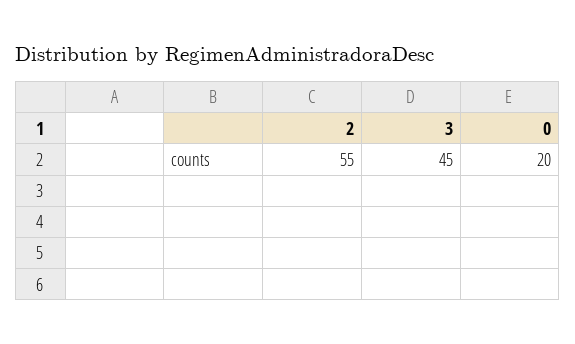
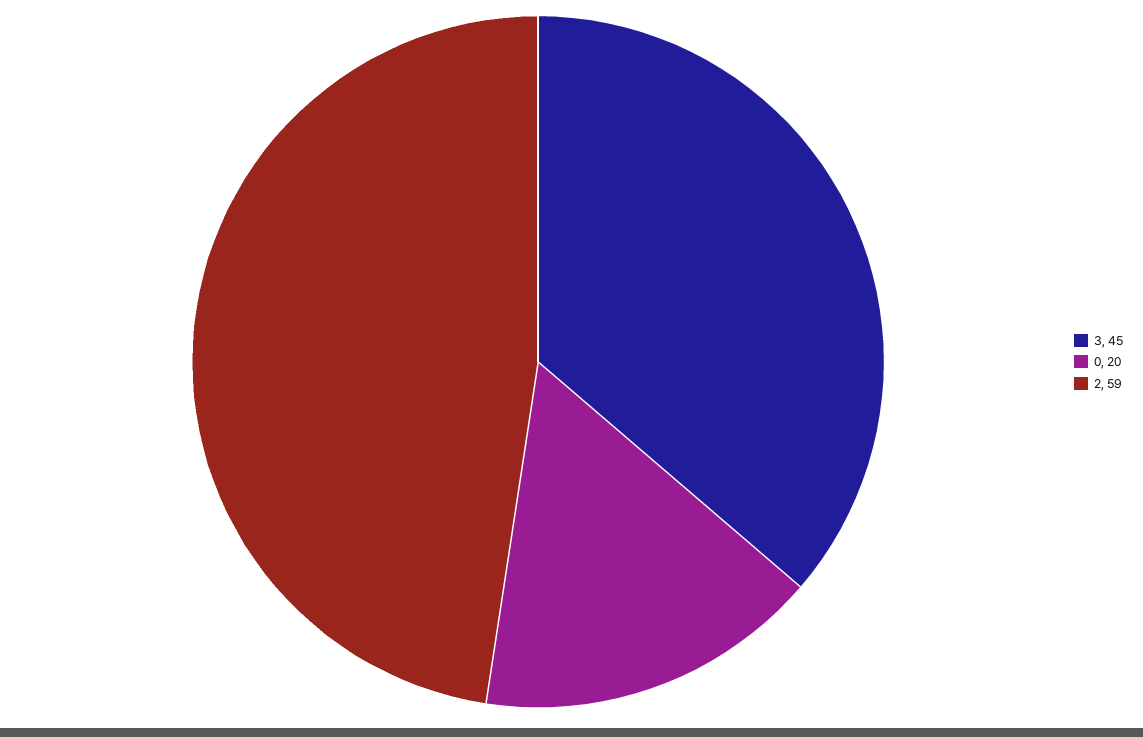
  {
-   "2": 55,
+   "2": 59,
    "3": 45,
    "0": 20
  }

